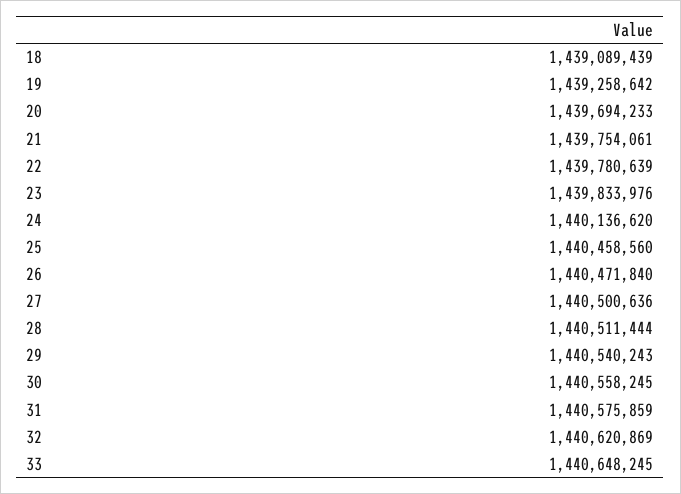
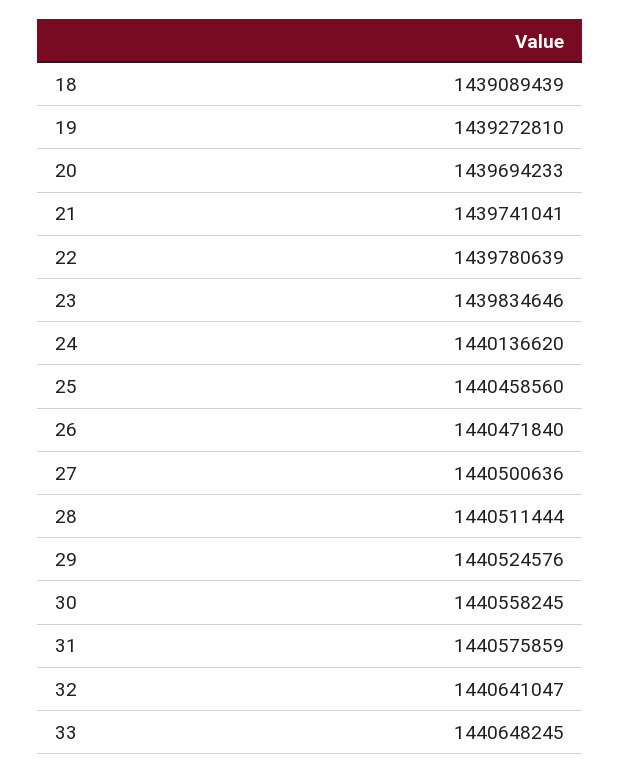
  {
    "18": 1439089439,
-   "19": 1439258642,
+   "19": 1439272810,
    "20": 1439694233,
-   "21": 1439754061,
+   "21": 1439741041,
    "22": 1439780639,
-   "23": 1439833976,
+   "23": 1439834646,
    "24": 1440136620,
    "25": 1440458560,
    "26": 1440471840,
    "27": 1440500636,
    "28": 1440511444,
-   "29": 1440540243,
+   "29": 1440524576,
    "30": 1440558245,
    "31": 1440575859,
-   "32": 1440620869,
+   "32": 1440641047,
    "33": 1440648245
  }

